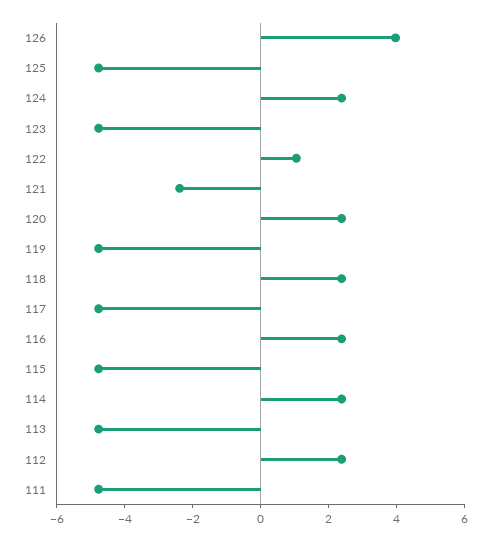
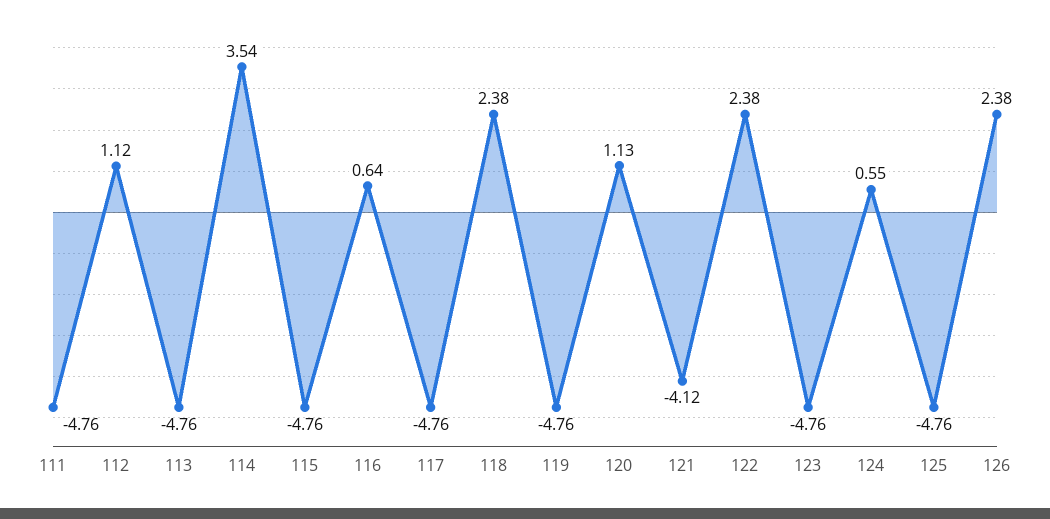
  {
-   "126": 4,
+   "126": 2.38,
    "125": -4.76,
-   "124": 2.5,
+   "124": 0.55,
    "123": -4.76,
-   "122": 1,
+   "122": 2.38,
-   "121": -2.5,
+   "121": -4.12,
-   "120": 2.5,
+   "120": 1.13,
    "119": -4.76,
    "118": 2.38,
    "117": -4.76,
-   "116": 2.5,
+   "116": 0.64,
    "115": -4.76,
-   "114": 2.5,
+   "114": 3.54,
    "113": -4.76,
-   "112": 2.5,
+   "112": 1.12,
    "111": -4.76
  }

